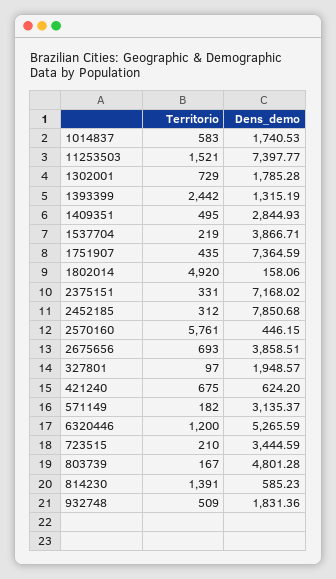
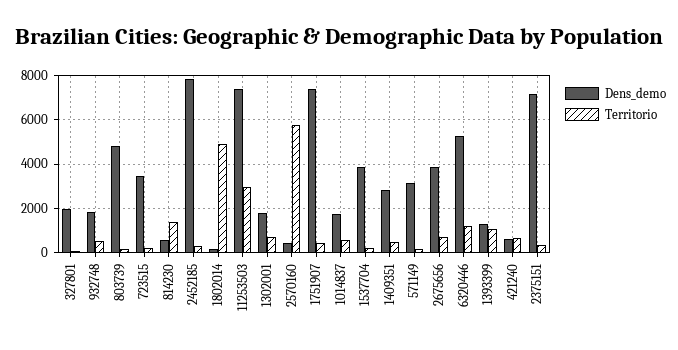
  {
    "Territorio": {
      "1014837": 583,
-     "11253503": 1521,
+     "11253503": 3000,
      "1302001": 729,
-     "1393399": 2442,
+     "1393399": 1000,
      "1409351": 495,
      "1537704": 219,
      "1751907": 435,
      "1802014": 4920,
      "2375151": 331,
      "2452185": 312,
      "2570160": 5761,
      "2675656": 693,
      "327801": 97,
      "421240": 675,
      "571149": 182,
      "6320446": 1200,
      "723515": 210,
      "803739": 167,
      "814230": 1391,
      "932748": 509
    },
    "Dens_demo": {
      "1014837": 1740.53,
      "11253503": 7397.77,
      "1302001": 1785.28,
      "1393399": 1315.19,
      "1409351": 2844.93,
      "1537704": 3866.71,
      "1751907": 7364.59,
      "1802014": 158.06,
      "2375151": 7168.02,
      "2452185": 7850.68,
      "2570160": 446.15,
      "2675656": 3858.51,
      "327801": 1948.57,
      "421240": 624.2,
      "571149": 3135.37,
      "6320446": 5265.59,
      "723515": 3444.59,
      "803739": 4801.28,
      "814230": 585.23,
      "932748": 1831.36
    }
  }

